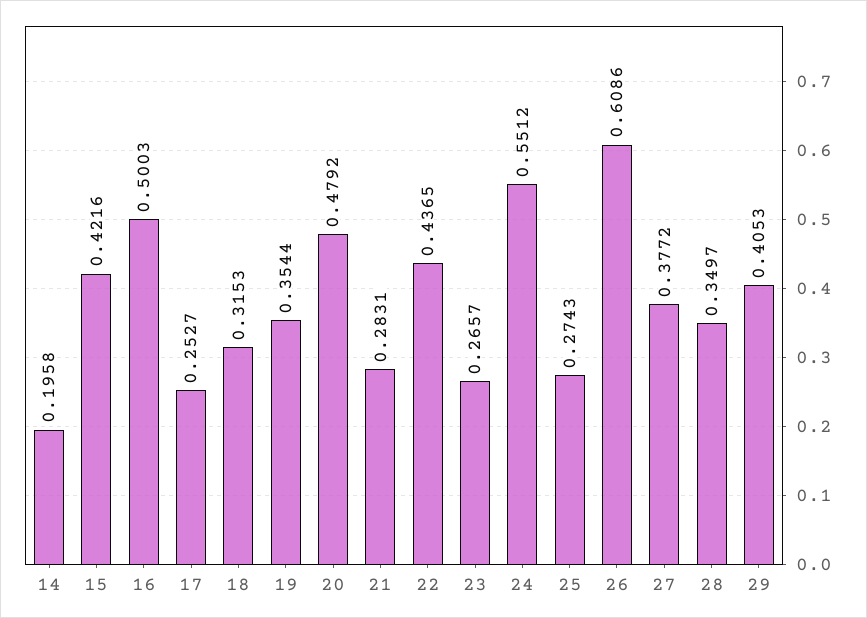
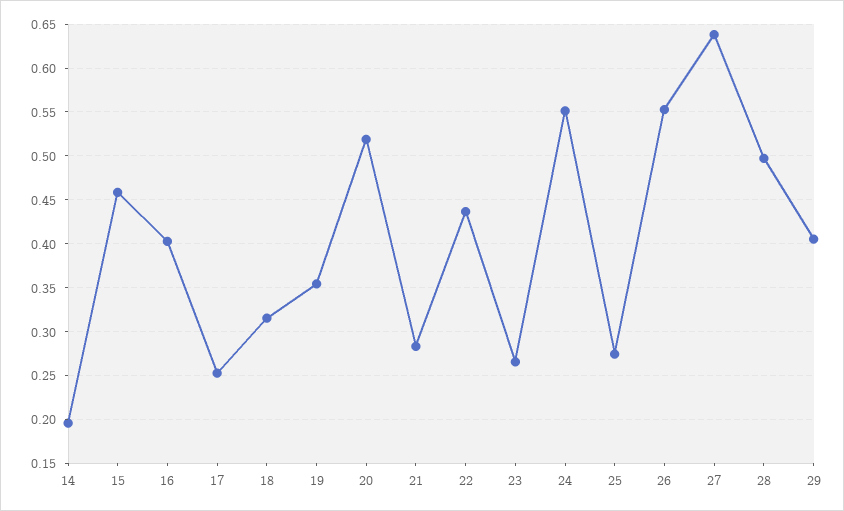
  {
    "14": 0.1958,
-   "15": 0.4216,
+   "15": 0.46,
-   "16": 0.5003,
+   "16": 0.4,
    "17": 0.2527,
    "18": 0.3153,
    "19": 0.3544,
-   "20": 0.4792,
+   "20": 0.52,
    "21": 0.2831,
    "22": 0.4365,
    "23": 0.2657,
    "24": 0.5512,
    "25": 0.2743,
-   "26": 0.6086,
+   "26": 0.55,
-   "27": 0.3772,
+   "27": 0.64,
-   "28": 0.3497,
+   "28": 0.5,
    "29": 0.4053
  }

